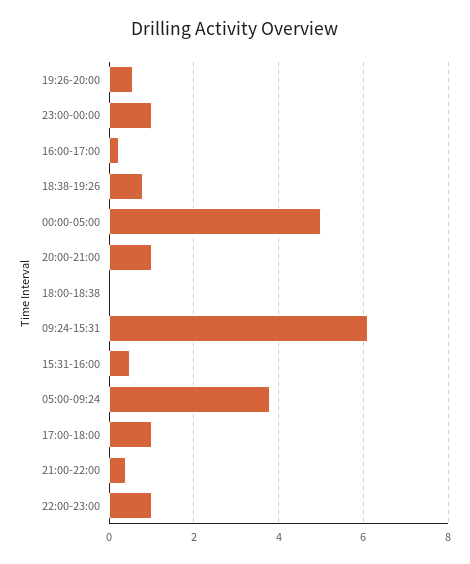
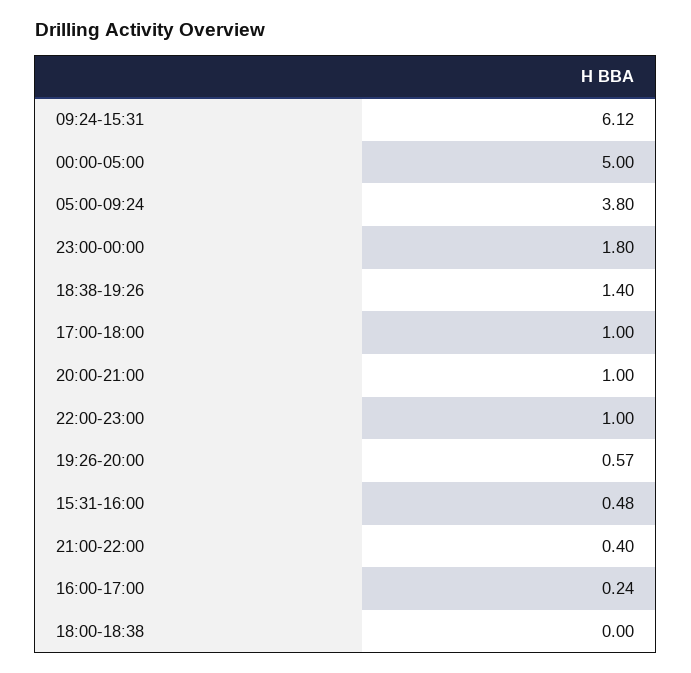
  {
    "19:26-20:00": 0.57,
-   "23:00-00:00": 1,
+   "23:00-00:00": 1.8,
    "16:00-17:00": 0.24,
-   "18:38-19:26": 0.8,
+   "18:38-19:26": 1.4,
    "00:00-05:00": 5,
    "20:00-21:00": 1,
    "18:00-18:38": 0,
    "09:24-15:31": 6.12,
    "15:31-16:00": 0.48,
    "05:00-09:24": 3.8,
    "17:00-18:00": 1,
    "21:00-22:00": 0.4,
    "22:00-23:00": 1
  }

